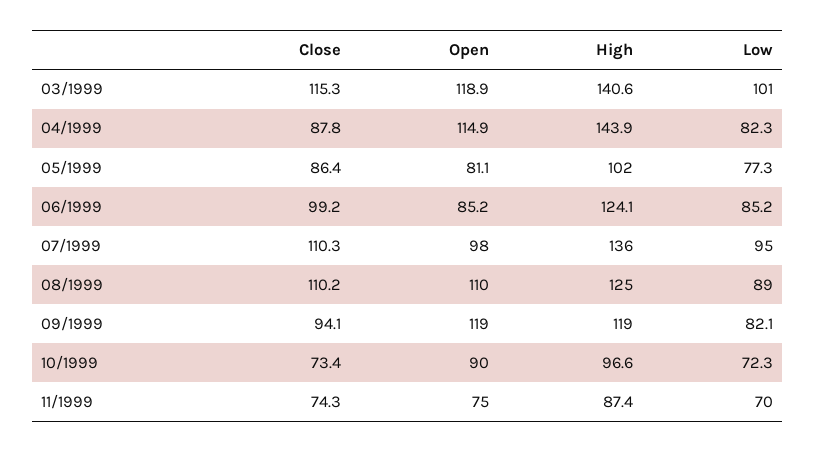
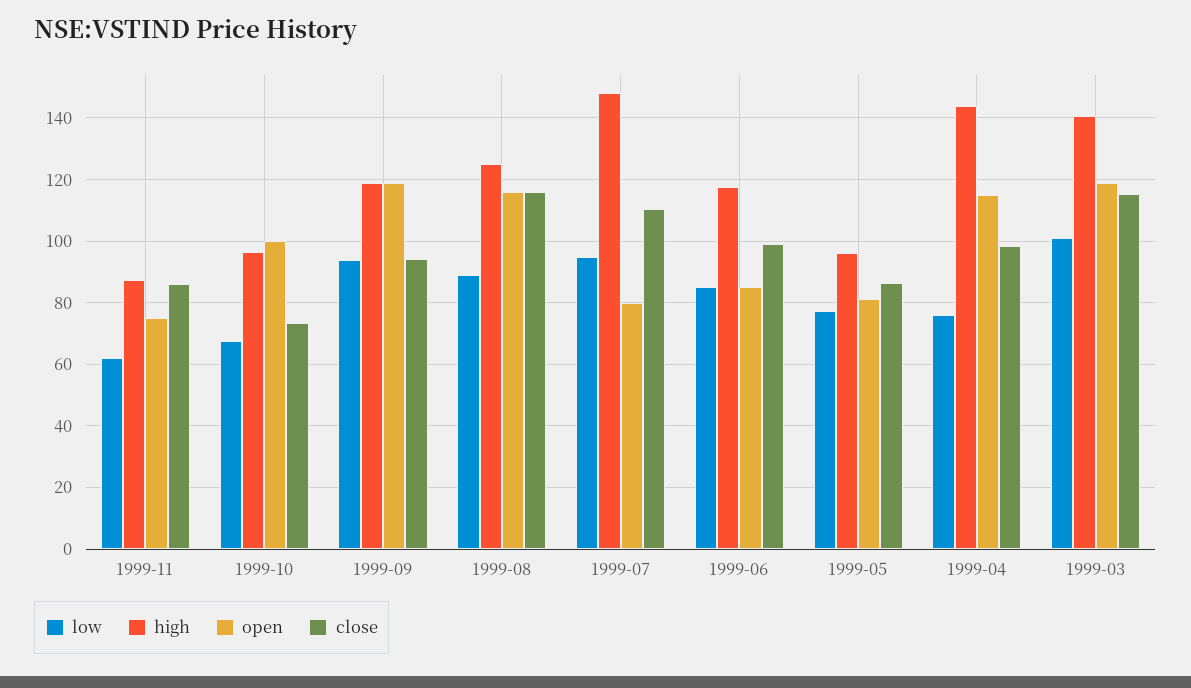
  {
    "Close": {
      "03/1999": 115.3,
-     "04/1999": 87.8,
+     "04/1999": 98,
      "05/1999": 86.4,
      "06/1999": 99.2,
      "07/1999": 110.3,
-     "08/1999": 110.2,
+     "08/1999": 116,
      "09/1999": 94.1,
      "10/1999": 73.4,
-     "11/1999": 74.3
+     "11/1999": 86
    },
    "Open": {
      "03/1999": 118.9,
      "04/1999": 114.9,
      "05/1999": 81.1,
      "06/1999": 85.2,
-     "07/1999": 98,
+     "07/1999": 80,
-     "08/1999": 110,
+     "08/1999": 116,
      "09/1999": 119,
-     "10/1999": 90,
+     "10/1999": 100,
      "11/1999": 75
    },
    "High": {
      "03/1999": 140.6,
      "04/1999": 143.9,
-     "05/1999": 102,
+     "05/1999": 96,
-     "06/1999": 124.1,
+     "06/1999": 118,
-     "07/1999": 136,
+     "07/1999": 148,
      "08/1999": 125,
      "09/1999": 119,
      "10/1999": 96.6,
      "11/1999": 87.4
    },
    "Low": {
      "03/1999": 101,
-     "04/1999": 82.3,
+     "04/1999": 76,
      "05/1999": 77.3,
      "06/1999": 85.2,
      "07/1999": 95,
      "08/1999": 89,
-     "09/1999": 82.1,
+     "09/1999": 94,
-     "10/1999": 72.3,
+     "10/1999": 68,
-     "11/1999": 70
+     "11/1999": 62
    }
  }

